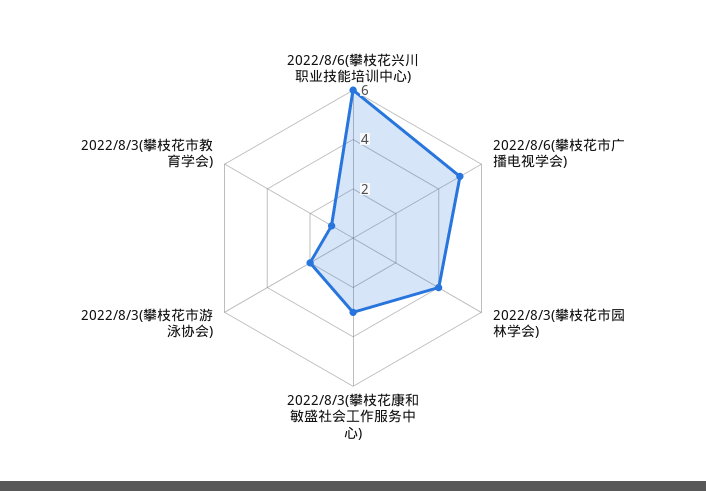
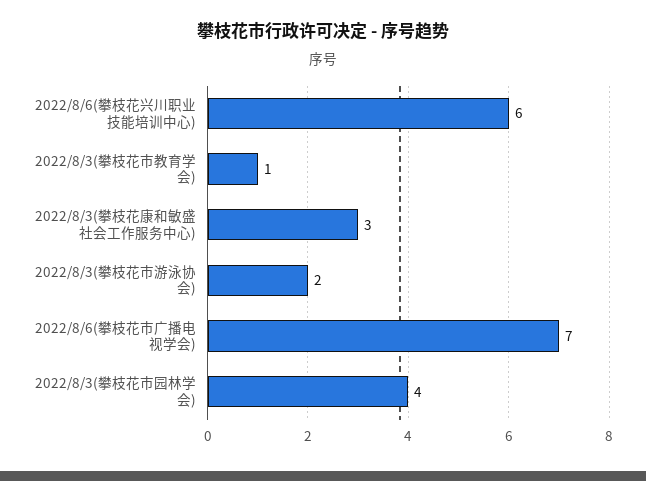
  {
    "2022/8/6(攀枝花兴川职业技能培训中心)": 6,
-   "2022/8/6(攀枝花市广播电视学会)": 5,
+   "2022/8/6(攀枝花市广播电视学会)": 7,
    "2022/8/3(攀枝花市园林学会)": 4,
    "2022/8/3(攀枝花康和敏盛社会工作服务中心)": 3,
    "2022/8/3(攀枝花市游泳协会)": 2,
    "2022/8/3(攀枝花市教育学会)": 1
  }

